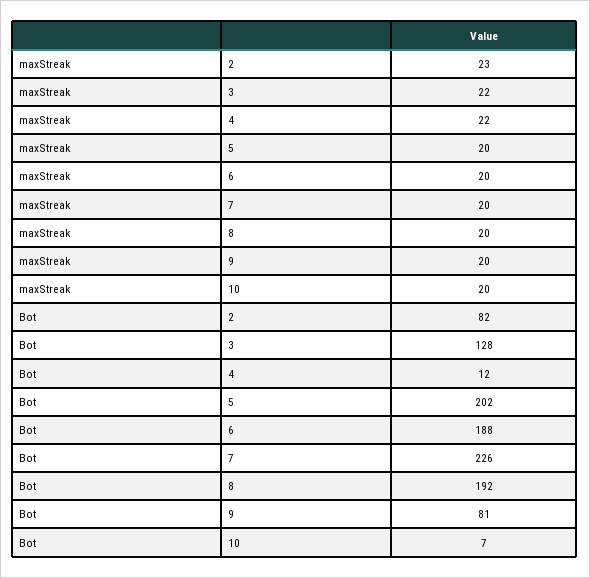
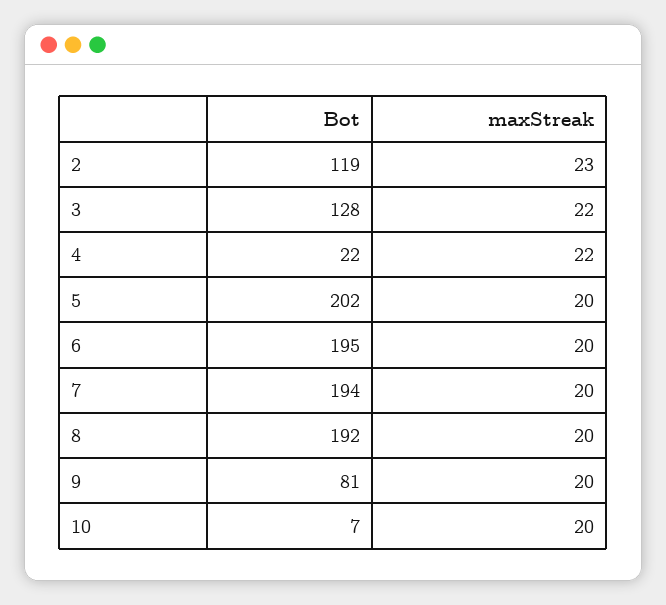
  {
    "maxStreak": {
      "2": 23,
      "3": 22,
      "4": 22,
      "5": 20,
      "6": 20,
      "7": 20,
      "8": 20,
      "9": 20,
      "10": 20
    },
    "Bot": {
-     "2": 82,
+     "2": 119,
      "3": 128,
-     "4": 12,
+     "4": 22,
      "5": 202,
-     "6": 188,
+     "6": 195,
-     "7": 226,
+     "7": 194,
      "8": 192,
      "9": 81,
      "10": 7
    }
  }

